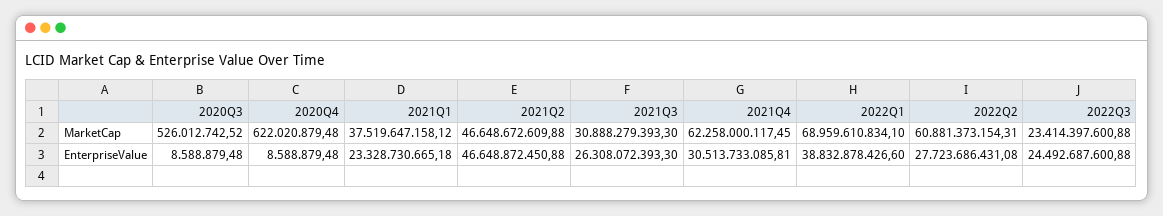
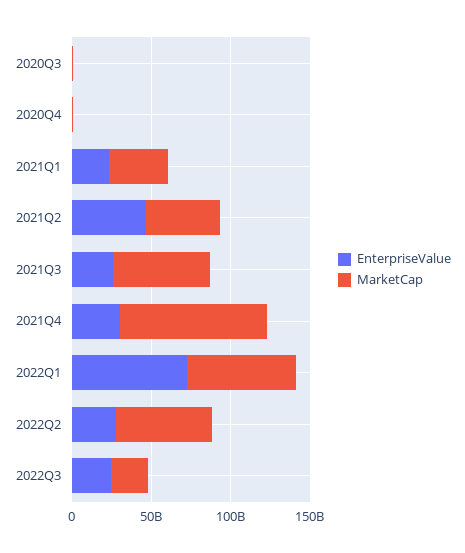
  {
    "MarketCap": {
      "2020Q3": 526012742.52,
      "2020Q4": 622020879.48,
      "2021Q1": 37519647158.12,
      "2021Q2": 46648672609.88,
-     "2021Q3": 30888279393.3,
+     "2021Q3": 60000000000,
-     "2021Q4": 62258000117.45,
+     "2021Q4": 90000000000,
      "2022Q1": 68959610834.1,
      "2022Q2": 60881373154.31,
      "2022Q3": 23414397600.88
    },
    "EnterpriseValue": {
      "2020Q3": 8588879.48,
      "2020Q4": 8588879.48,
      "2021Q1": 23328730665.18,
      "2021Q2": 46648872450.88,
      "2021Q3": 26308072393.3,
      "2021Q4": 30513733085.81,
-     "2022Q1": 38832878426.6,
+     "2022Q1": 70000000000,
      "2022Q2": 27723686431.08,
      "2022Q3": 24492687600.88
    }
  }

